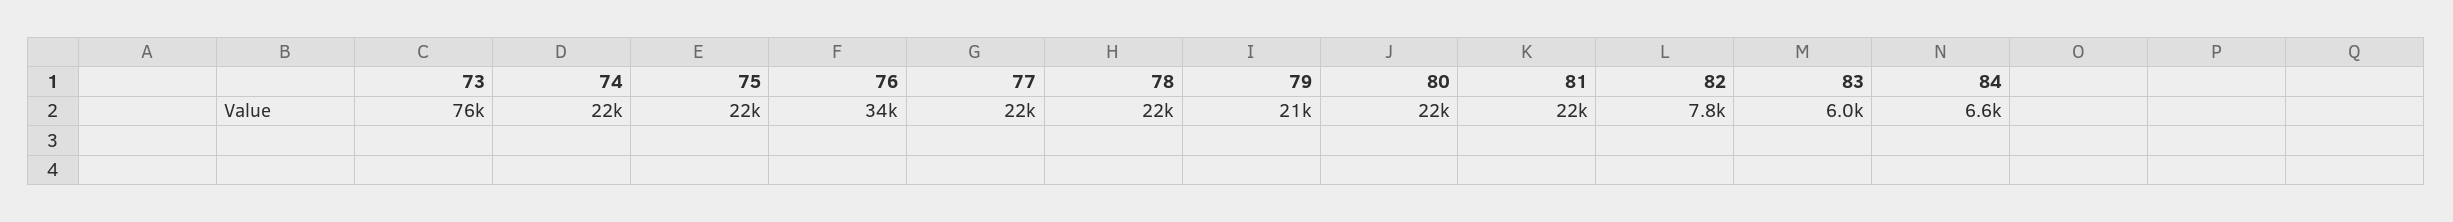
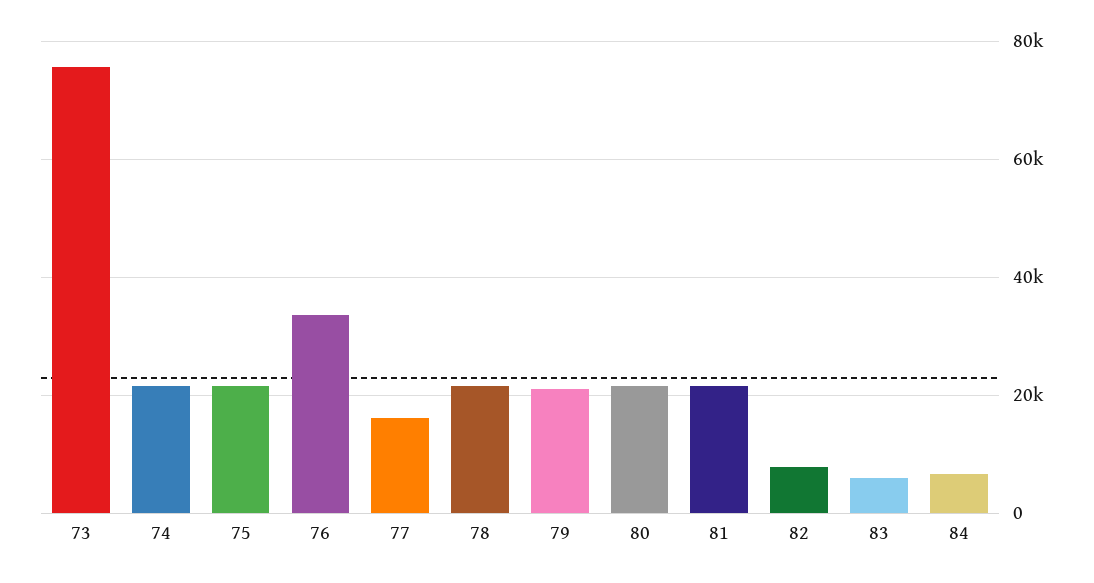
  {
    "73": 76000,
    "74": 22000,
    "75": 22000,
    "76": 34000,
-   "77": 22000,
+   "77": 16000,
    "78": 22000,
    "79": 21000,
    "80": 22000,
    "81": 22000,
    "82": 7800,
    "83": 6000,
    "84": 6600
  }

